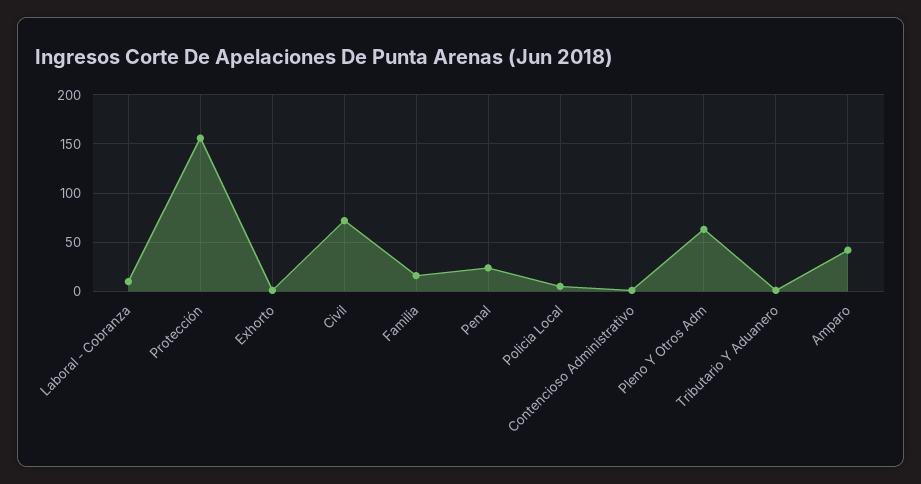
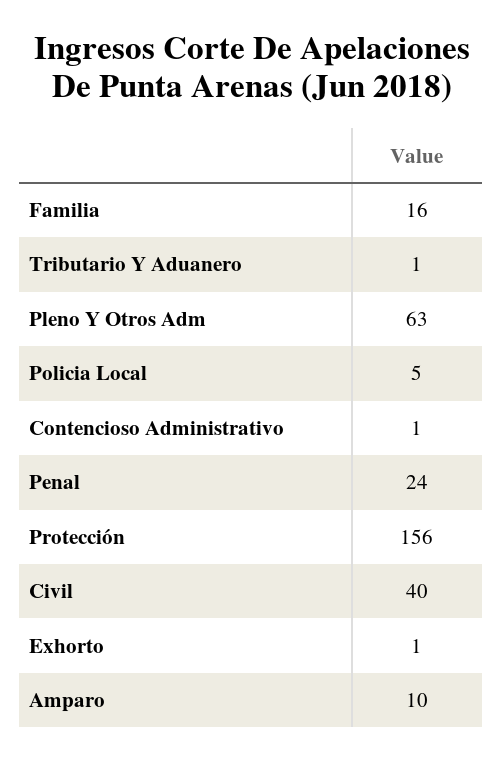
  {
-   "Laboral - Cobranza": 10,
    "Protección": 156,
    "Exhorto": 1,
-   "Civil": 70,
+   "Civil": 40,
    "Familia": 16,
    "Penal": 24,
    "Policia Local": 5,
    "Contencioso Administrativo": 1,
    "Pleno Y Otros Adm": 63,
    "Tributario Y Aduanero": 1,
-   "Amparo": 40
+   "Amparo": 10
  }

